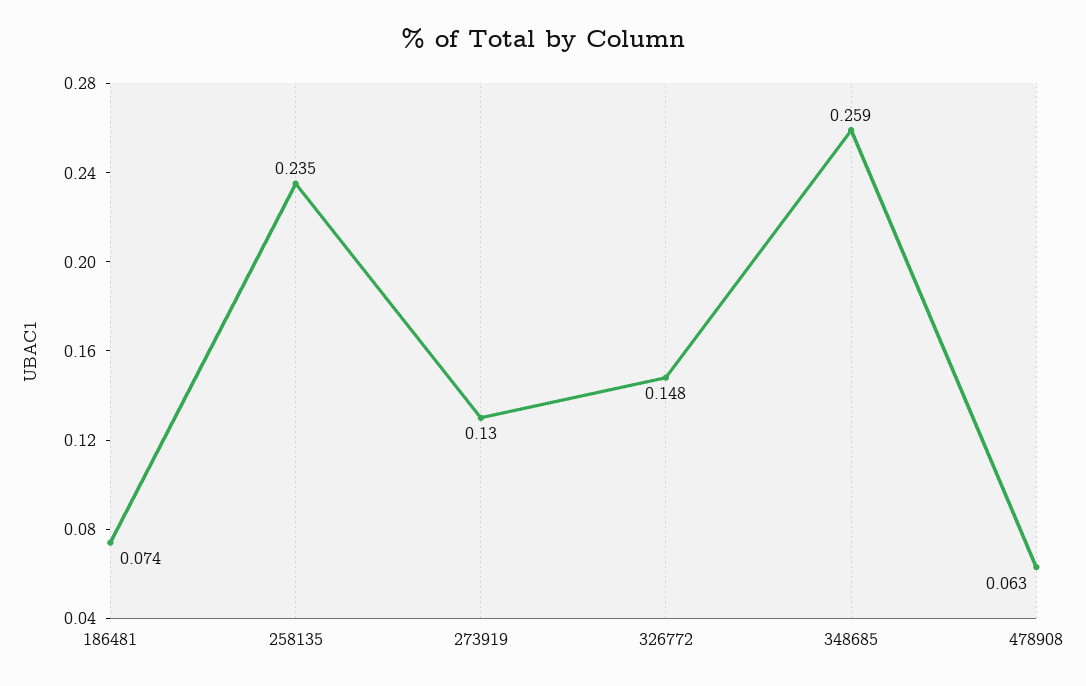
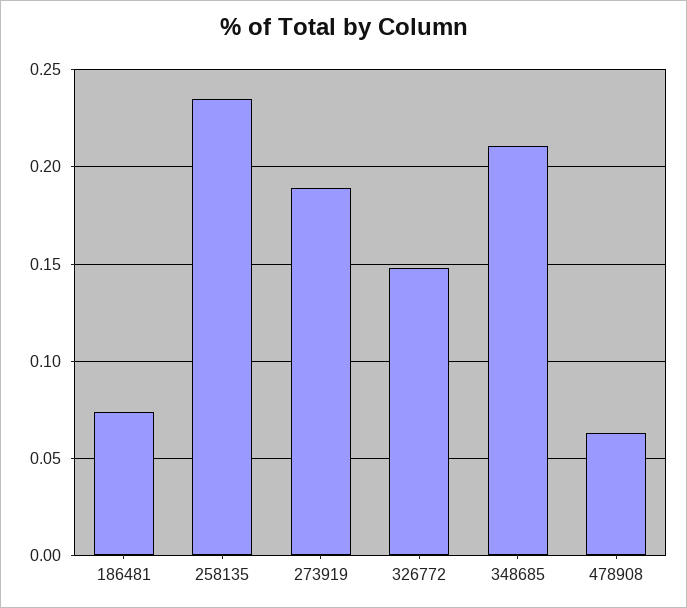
  {
    "186481": 0.074,
    "258135": 0.235,
-   "273919": 0.13,
+   "273919": 0.19,
    "326772": 0.148,
-   "348685": 0.259,
+   "348685": 0.21,
    "478908": 0.063
  }

